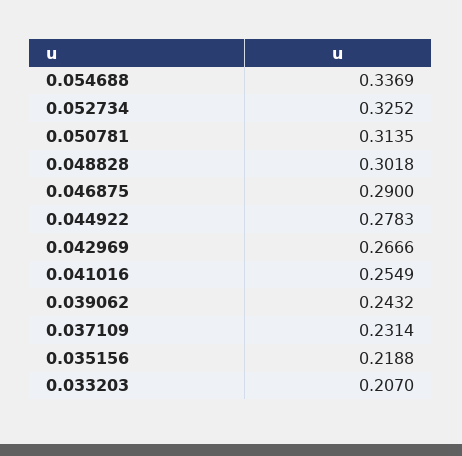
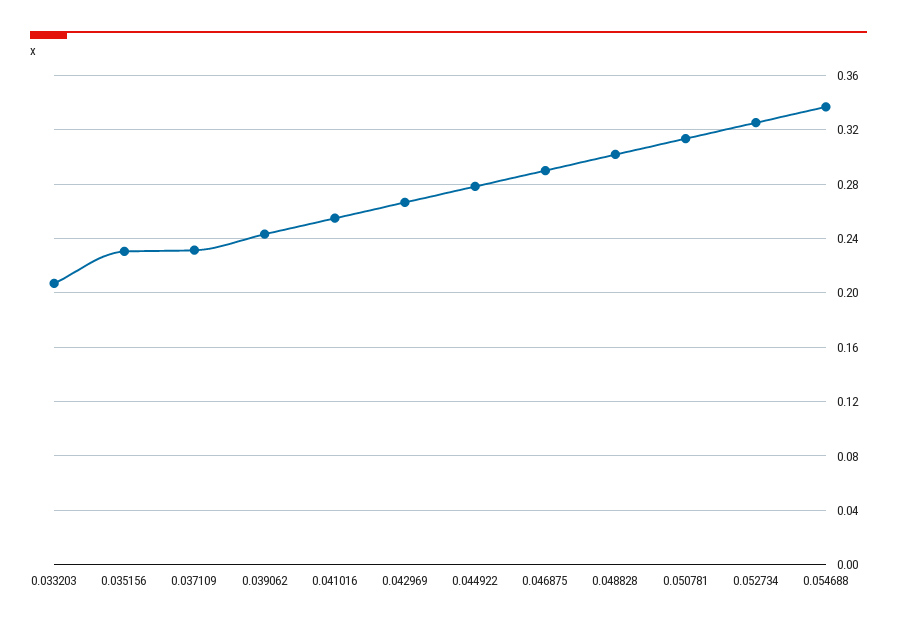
  {
    "0.054688": 0.3369,
    "0.052734": 0.3252,
    "0.050781": 0.3135,
    "0.048828": 0.3018,
    "0.046875": 0.29,
    "0.044922": 0.2783,
    "0.042969": 0.2666,
    "0.041016": 0.2549,
    "0.039062": 0.2432,
    "0.037109": 0.2314,
-   "0.035156": 0.2188,
+   "0.035156": 0.23,
    "0.033203": 0.207
  }

